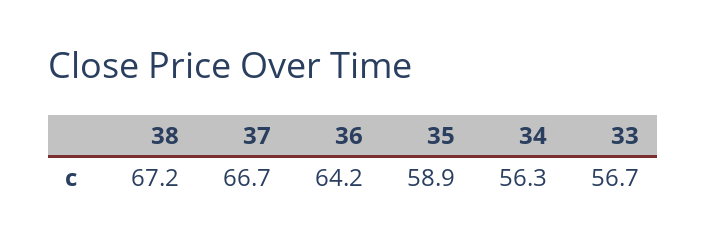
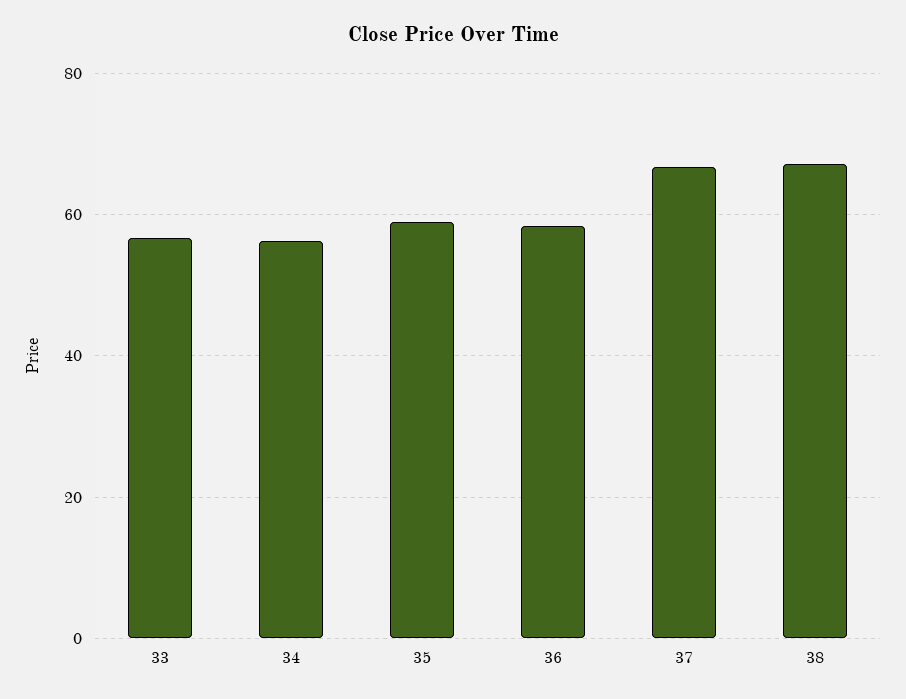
  {
    "38": 67.2,
    "37": 66.7,
-   "36": 64.2,
+   "36": 58,
    "35": 58.9,
    "34": 56.3,
    "33": 56.7
  }

